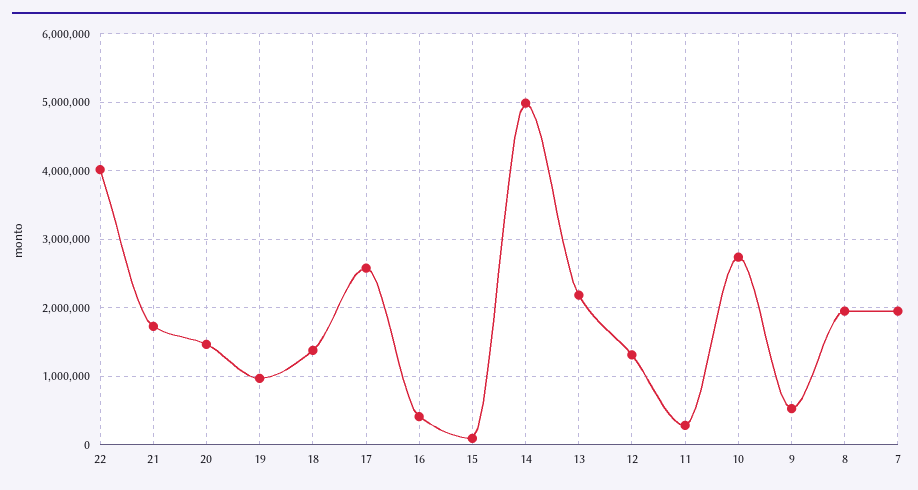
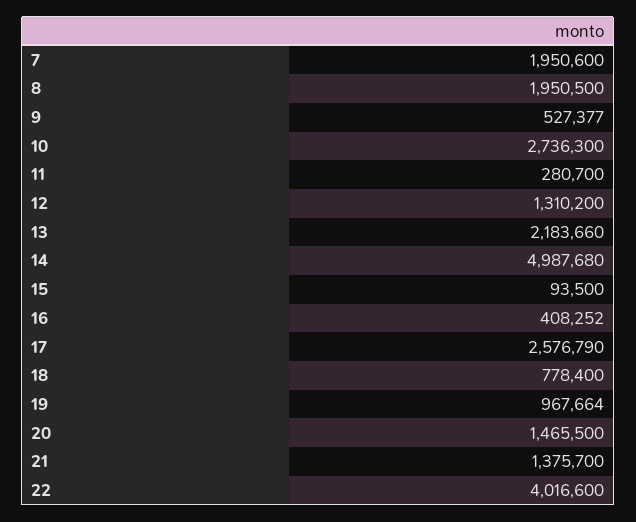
  {
    "22": 4016600,
-   "21": 1700000,
+   "21": 1375700,
    "20": 1465500,
    "19": 967664,
-   "18": 1400000,
+   "18": 778400,
    "17": 2576790,
    "16": 408252,
    "15": 93500,
    "14": 4987680,
    "13": 2183660,
    "12": 1310200,
    "11": 280700,
    "10": 2736300,
    "9": 527377,
    "8": 1950500,
    "7": 1950600
  }

